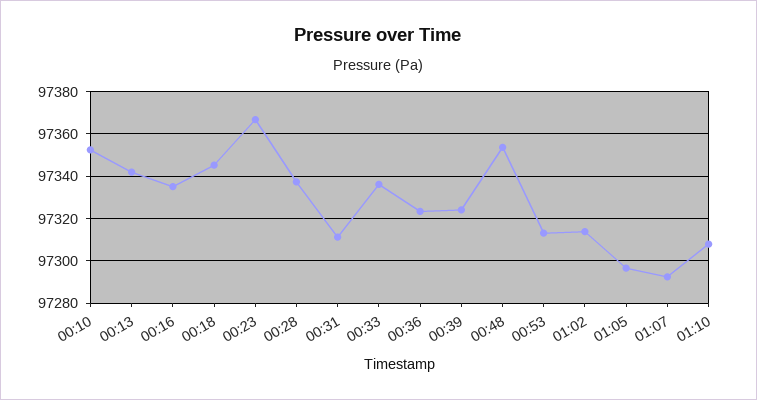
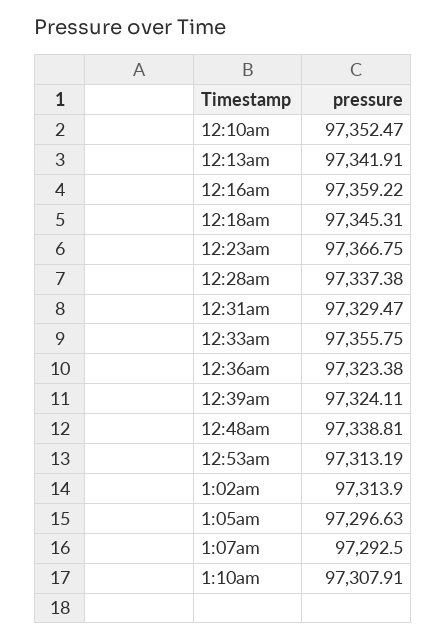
  {
    "00:10": 97352.47,
    "00:13": 97341.91,
-   "00:16": 97335,
+   "00:16": 97359.22,
    "00:18": 97345.31,
    "00:23": 97366.75,
    "00:28": 97337.38,
-   "00:31": 97310,
+   "00:31": 97329.47,
-   "00:33": 97335,
+   "00:33": 97355.75,
    "00:36": 97323.38,
    "00:39": 97324.11,
-   "00:48": 97355,
+   "00:48": 97338.81,
    "00:53": 97313.19,
    "01:02": 97313.9,
    "01:05": 97296.63,
    "01:07": 97292.5,
    "01:10": 97307.91
  }

